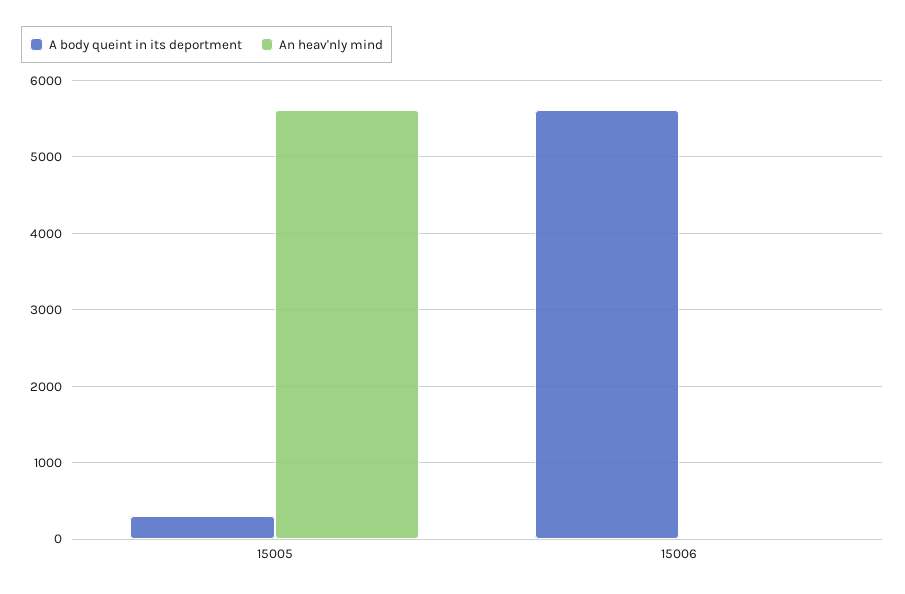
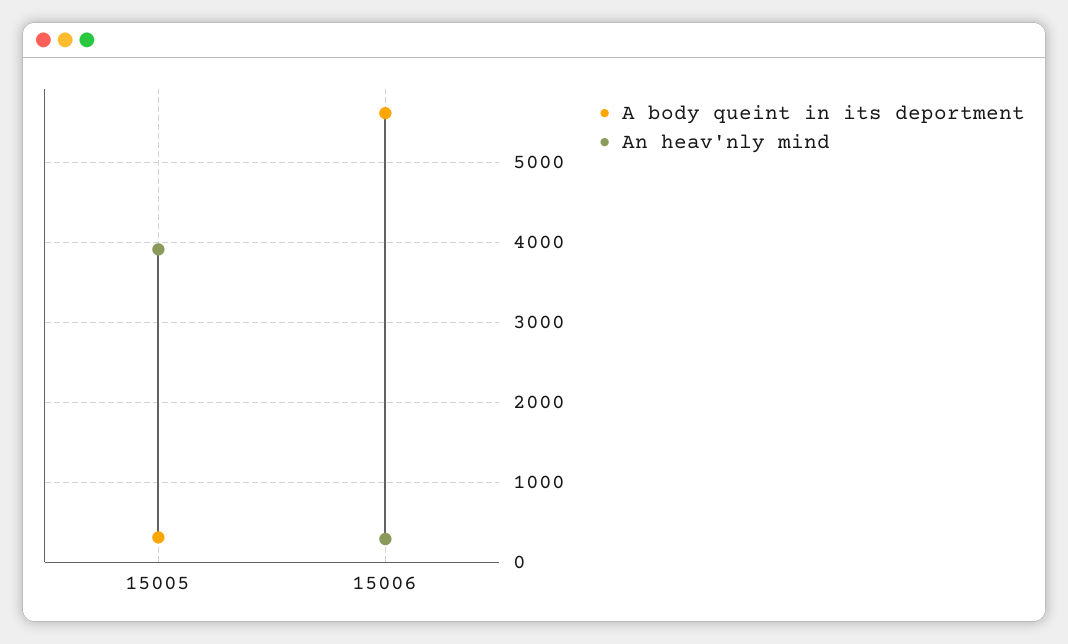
  {
    "A body queint in its deportment": {
      "15005": 300,
      "15006": 5600
    },
    "An heav'nly mind": {
-     "15005": 5600,
+     "15005": 3900,
-     "15006": 0
+     "15006": 300
    }
  }

